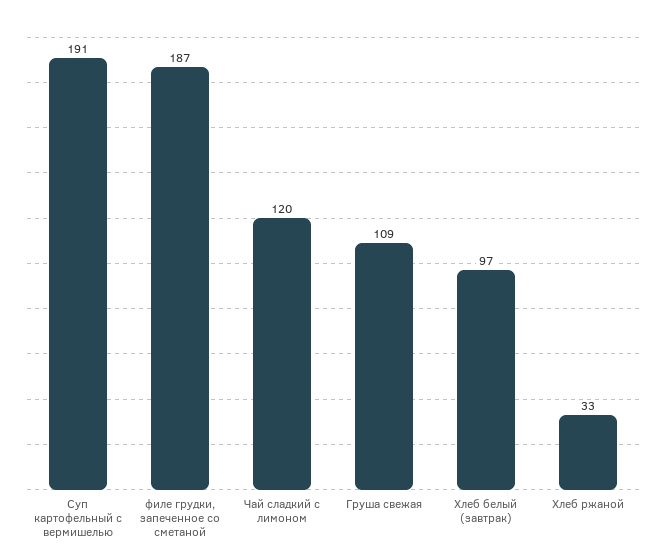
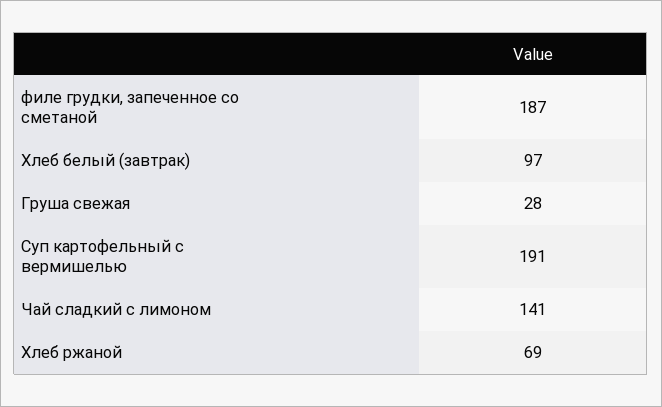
  {
    "Суп картофельный с вермишелью": 191,
    "филе грудки, запеченное со сметаной": 187,
-   "Чай сладкий с лимоном": 120,
+   "Чай сладкий с лимоном": 141,
-   "Груша свежая": 109,
+   "Груша свежая": 28,
    "Хлеб белый (завтрак)": 97,
-   "Хлеб ржаной": 33
+   "Хлеб ржаной": 69
  }

